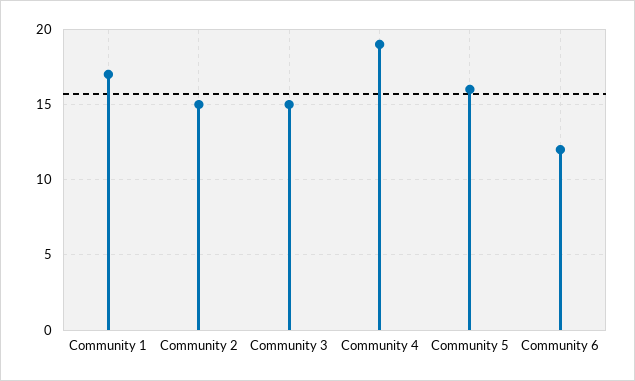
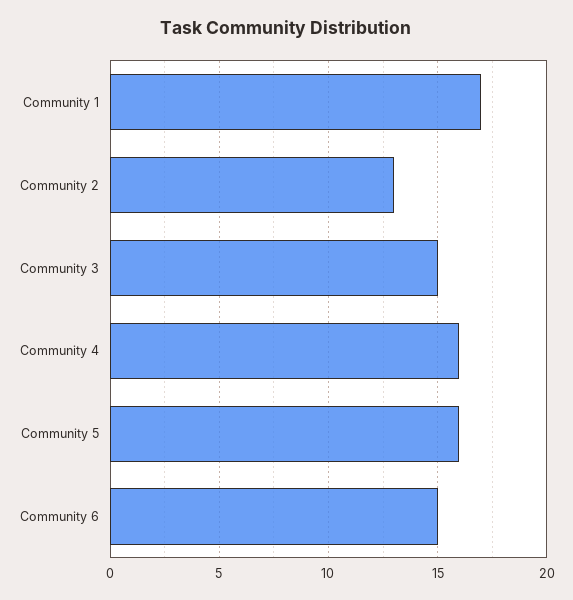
  {
    "Community 1": 17,
-   "Community 2": 15,
+   "Community 2": 13,
    "Community 3": 15,
-   "Community 4": 19,
+   "Community 4": 16,
    "Community 5": 16,
-   "Community 6": 12
+   "Community 6": 15
  }

